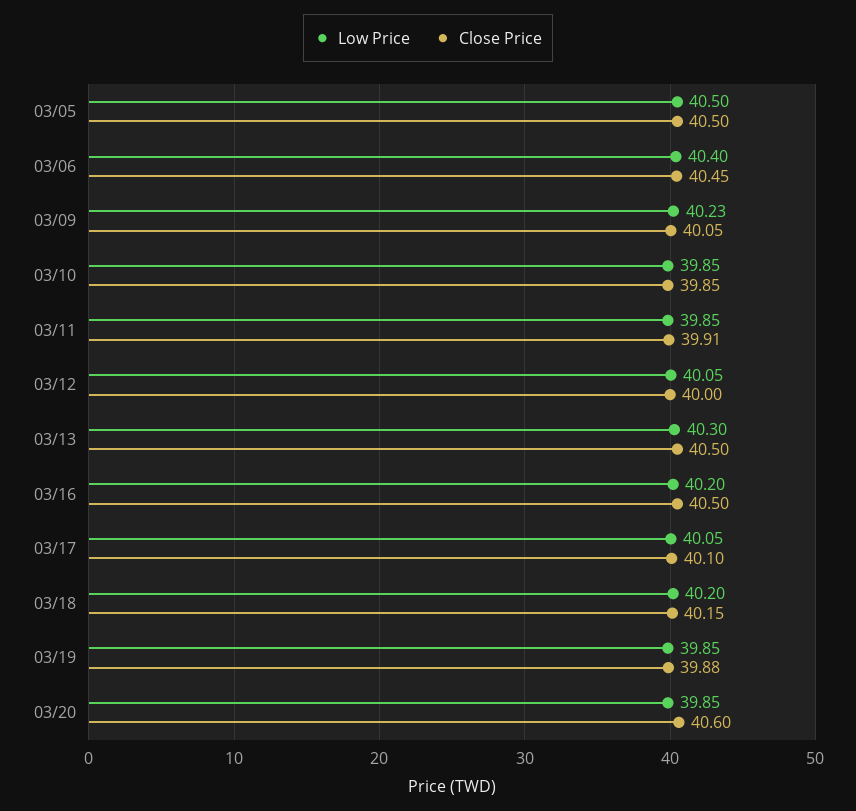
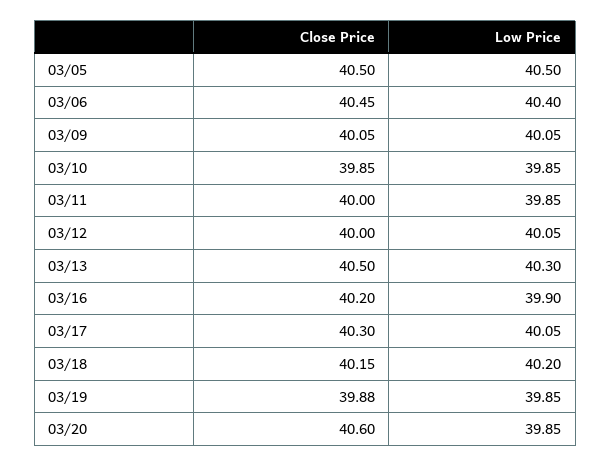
  {
    "Low Price": {
      "03/05": 40.5,
      "03/06": 40.4,
-     "03/09": 40.23,
+     "03/09": 40.05,
      "03/10": 39.85,
      "03/11": 39.85,
      "03/12": 40.05,
      "03/13": 40.3,
-     "03/16": 40.2,
+     "03/16": 39.9,
      "03/17": 40.05,
      "03/18": 40.2,
      "03/19": 39.85,
      "03/20": 39.85
    },
    "Close Price": {
      "03/05": 40.5,
      "03/06": 40.45,
      "03/09": 40.05,
      "03/10": 39.85,
-     "03/11": 39.91,
+     "03/11": 40,
      "03/12": 40,
      "03/13": 40.5,
-     "03/16": 40.5,
+     "03/16": 40.2,
-     "03/17": 40.1,
+     "03/17": 40.3,
      "03/18": 40.15,
      "03/19": 39.88,
      "03/20": 40.6
    }
  }

